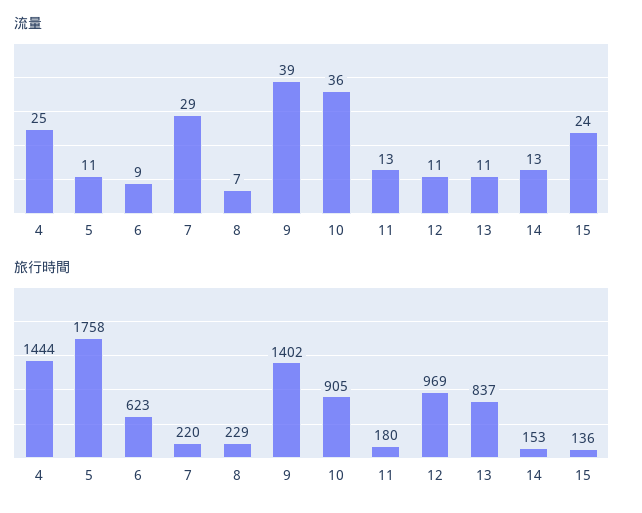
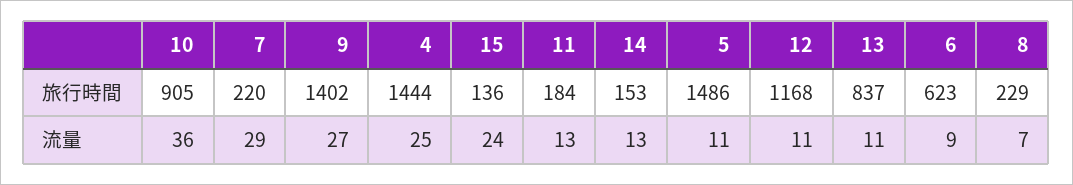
  {
    "流量": {
      "4": 25,
      "5": 11,
      "6": 9,
      "7": 29,
      "8": 7,
-     "9": 39,
+     "9": 27,
      "10": 36,
      "11": 13,
      "12": 11,
      "13": 11,
      "14": 13,
      "15": 24
    },
    "旅行時間": {
      "4": 1444,
-     "5": 1758,
+     "5": 1486,
      "6": 623,
      "7": 220,
      "8": 229,
      "9": 1402,
      "10": 905,
-     "11": 180,
+     "11": 184,
-     "12": 969,
+     "12": 1168,
      "13": 837,
      "14": 153,
      "15": 136
    }
  }

